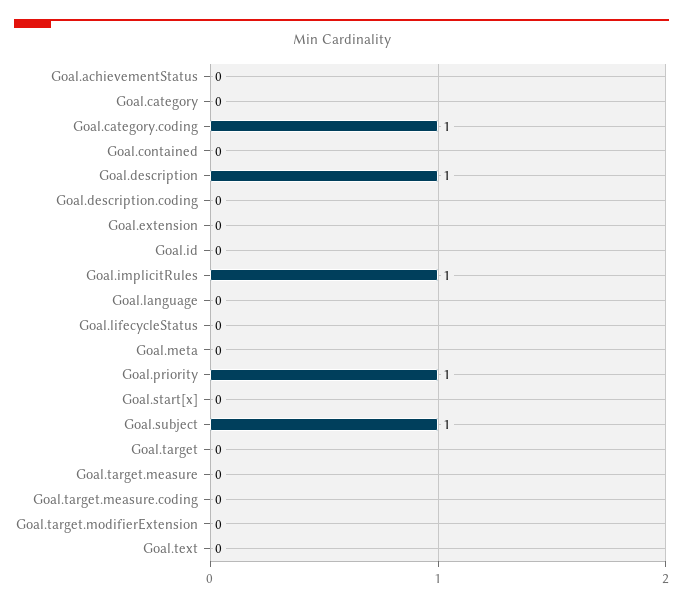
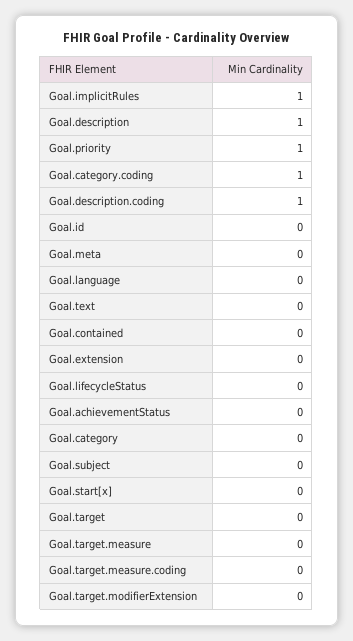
  {
    "Goal.achievementStatus": 0,
    "Goal.category": 0,
    "Goal.category.coding": 1,
    "Goal.contained": 0,
    "Goal.description": 1,
-   "Goal.description.coding": 0,
+   "Goal.description.coding": 1,
    "Goal.extension": 0,
    "Goal.id": 0,
    "Goal.implicitRules": 1,
    "Goal.language": 0,
    "Goal.lifecycleStatus": 0,
    "Goal.meta": 0,
    "Goal.priority": 1,
    "Goal.start[x]": 0,
-   "Goal.subject": 1,
+   "Goal.subject": 0,
    "Goal.target": 0,
    "Goal.target.measure": 0,
    "Goal.target.measure.coding": 0,
    "Goal.target.modifierExtension": 0,
    "Goal.text": 0
  }

